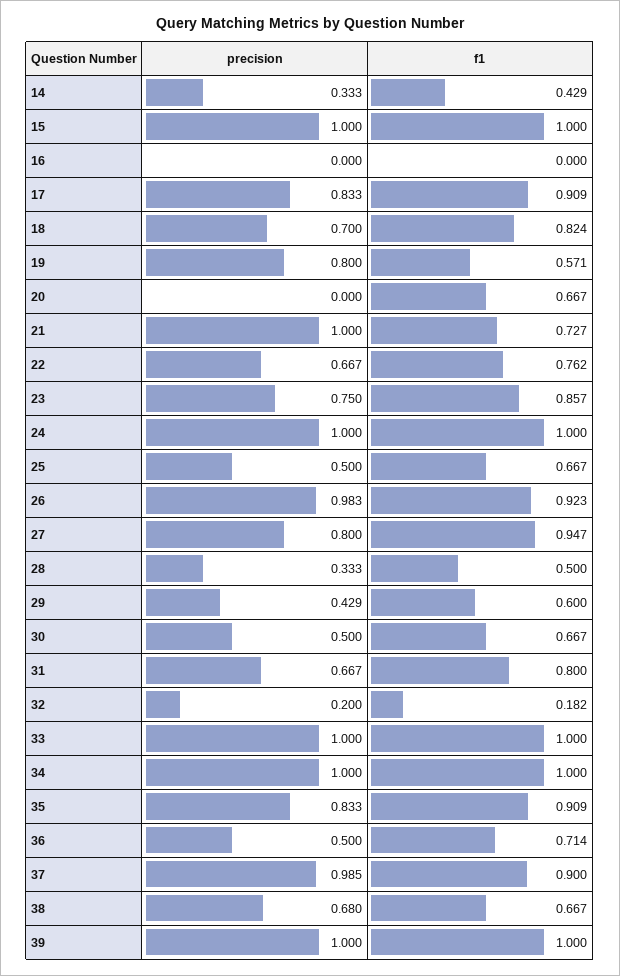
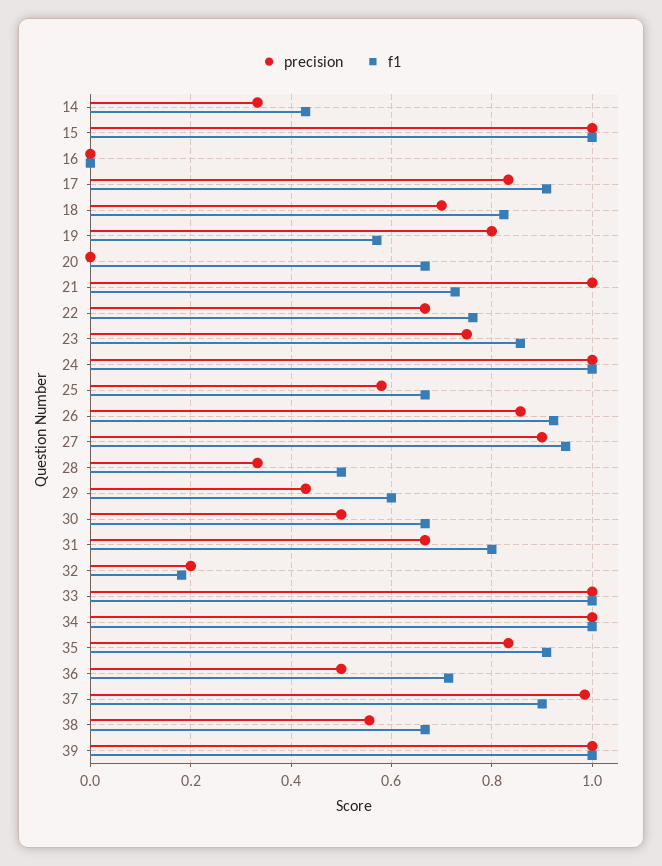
  {
    "precision": {
      "14": 0.333,
      "15": 1,
      "16": 0,
      "17": 0.833,
      "18": 0.7,
      "19": 0.8,
      "20": 0,
      "21": 1,
      "22": 0.667,
      "23": 0.75,
      "24": 1,
-     "25": 0.5,
+     "25": 0.58,
-     "26": 0.983,
+     "26": 0.86,
-     "27": 0.8,
+     "27": 0.9,
      "28": 0.333,
      "29": 0.429,
      "30": 0.5,
      "31": 0.667,
      "32": 0.2,
      "33": 1,
      "34": 1,
      "35": 0.833,
      "36": 0.5,
      "37": 0.985,
-     "38": 0.68,
+     "38": 0.56,
      "39": 1
    },
    "f1": {
      "14": 0.429,
      "15": 1,
      "16": 0,
      "17": 0.909,
      "18": 0.824,
      "19": 0.571,
      "20": 0.667,
      "21": 0.727,
      "22": 0.762,
      "23": 0.857,
      "24": 1,
      "25": 0.667,
      "26": 0.923,
      "27": 0.947,
      "28": 0.5,
      "29": 0.6,
      "30": 0.667,
      "31": 0.8,
      "32": 0.182,
      "33": 1,
      "34": 1,
      "35": 0.909,
      "36": 0.714,
      "37": 0.9,
      "38": 0.667,
      "39": 1
    }
  }

